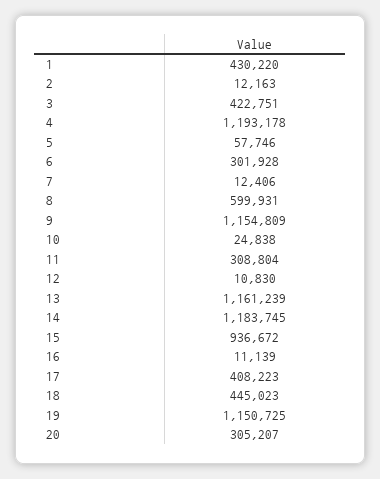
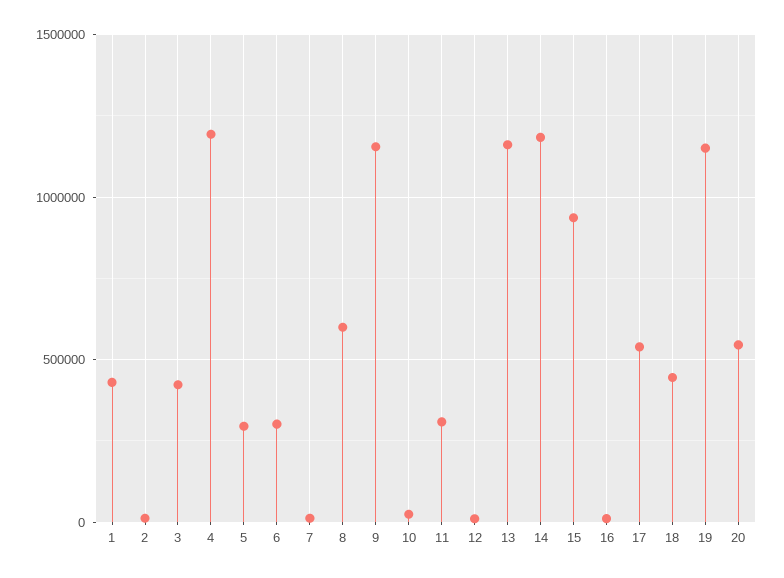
  {
    "1": 430220,
    "2": 12163,
    "3": 422751,
    "4": 1193178,
-   "5": 57746,
+   "5": 300000,
    "6": 301928,
    "7": 12406,
    "8": 599931,
    "9": 1154809,
    "10": 24838,
    "11": 308804,
    "12": 10830,
    "13": 1161239,
    "14": 1183745,
    "15": 936672,
    "16": 11139,
-   "17": 408223,
+   "17": 550000,
    "18": 445023,
    "19": 1150725,
-   "20": 305207
+   "20": 550000
  }

